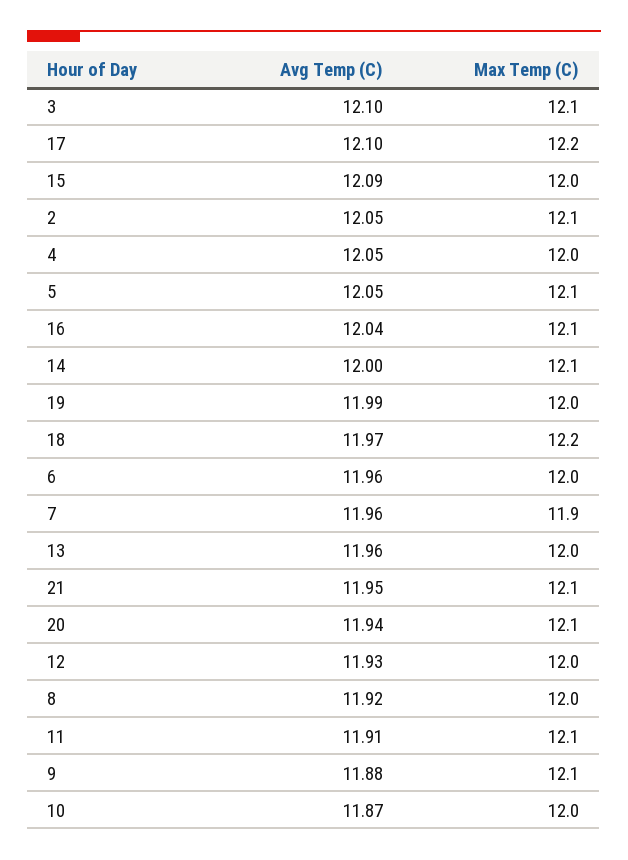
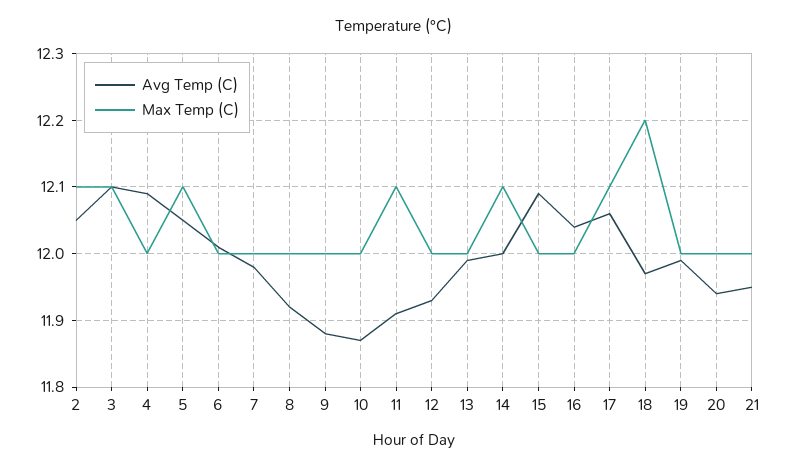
  {
    "Avg Temp (C)": {
      "3": 12.1,
-     "17": 12.1,
+     "17": 12.06,
      "15": 12.09,
      "2": 12.05,
-     "4": 12.05,
+     "4": 12.09,
      "5": 12.05,
      "16": 12.04,
      "14": 12,
      "19": 11.99,
      "18": 11.97,
-     "6": 11.96,
+     "6": 12.01,
-     "7": 11.96,
+     "7": 11.98,
-     "13": 11.96,
+     "13": 11.99,
      "21": 11.95,
      "20": 11.94,
      "12": 11.93,
      "8": 11.92,
      "11": 11.91,
      "9": 11.88,
      "10": 11.87
    },
    "Max Temp (C)": {
      "3": 12.1,
-     "17": 12.2,
+     "17": 12.1,
      "15": 12,
      "2": 12.1,
      "4": 12,
      "5": 12.1,
-     "16": 12.1,
+     "16": 12,
      "14": 12.1,
      "19": 12,
      "18": 12.2,
      "6": 12,
-     "7": 11.9,
+     "7": 12,
      "13": 12,
-     "21": 12.1,
+     "21": 12,
-     "20": 12.1,
+     "20": 12,
      "12": 12,
      "8": 12,
      "11": 12.1,
-     "9": 12.1,
+     "9": 12,
      "10": 12
    }
  }

